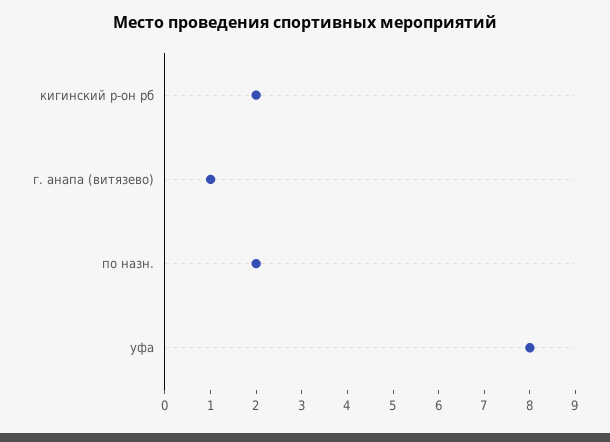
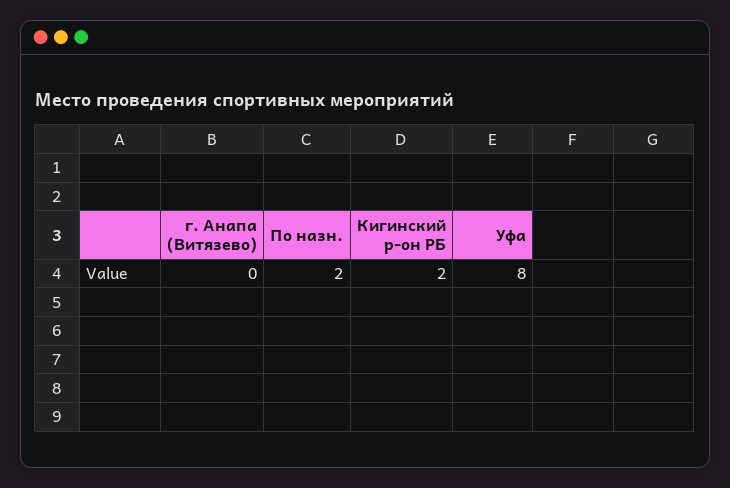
  {
    "кигинский р-он рб": 2,
-   "г. анапа (витязево)": 1,
+   "г. анапа (витязево)": 0,
    "по назн.": 2,
    "уфа": 8
  }

